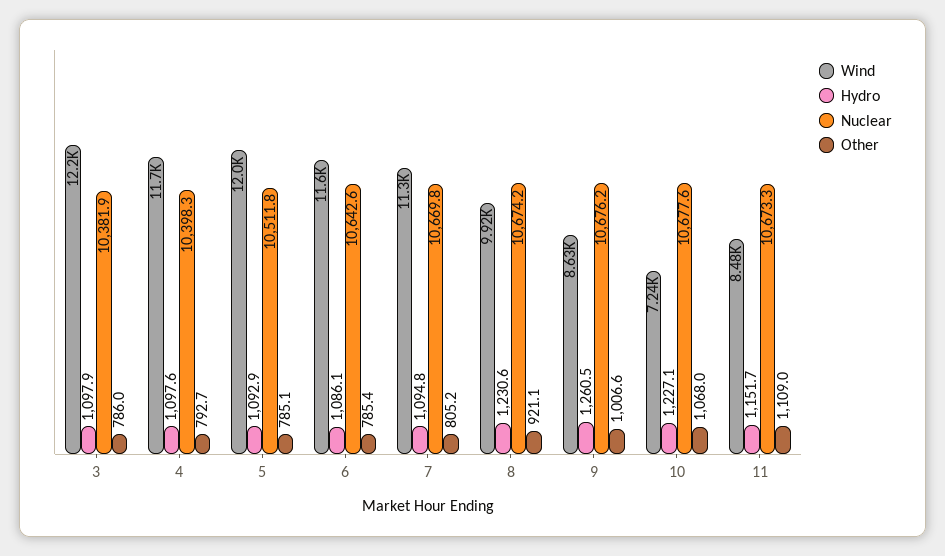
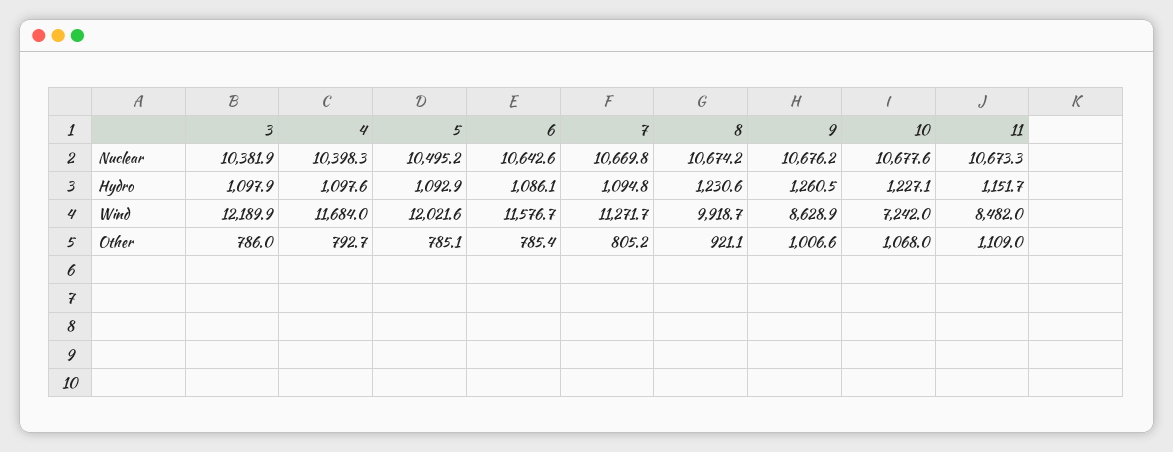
  {
    "Wind": {
      "3": 12189.9,
      "4": 11684,
      "5": 12021.6,
      "6": 11576.7,
      "7": 11271.7,
      "8": 9918.7,
      "9": 8628.9,
      "10": 7242,
      "11": 8482
    },
    "Hydro": {
      "3": 1097.9,
      "4": 1097.6,
      "5": 1092.9,
      "6": 1086.1,
      "7": 1094.8,
      "8": 1230.6,
      "9": 1260.5,
      "10": 1227.1,
      "11": 1151.7
    },
    "Nuclear": {
      "3": 10381.9,
      "4": 10398.3,
-     "5": 10511.8,
+     "5": 10495.2,
      "6": 10642.6,
      "7": 10669.8,
      "8": 10674.2,
      "9": 10676.2,
      "10": 10677.6,
      "11": 10673.3
    },
    "Other": {
      "3": 786,
      "4": 792.7,
      "5": 785.1,
      "6": 785.4,
      "7": 805.2,
      "8": 921.1,
      "9": 1006.6,
      "10": 1068,
      "11": 1109
    }
  }

